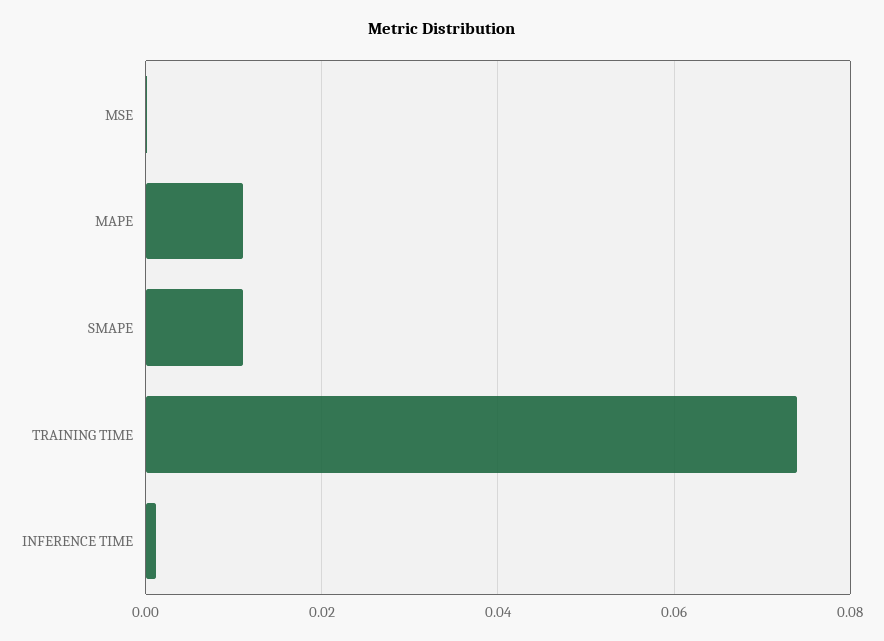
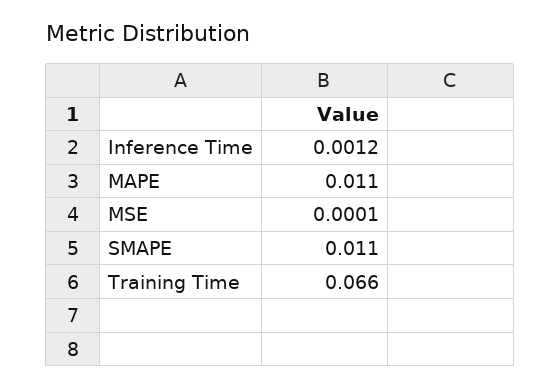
  {
    "MSE": 0.0001,
    "MAPE": 0.011,
    "SMAPE": 0.011,
-   "TRAINING TIME": 0.074,
+   "TRAINING TIME": 0.066,
    "INFERENCE TIME": 0.0012
  }

